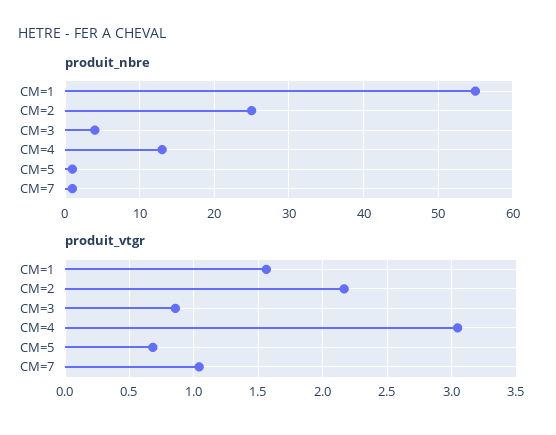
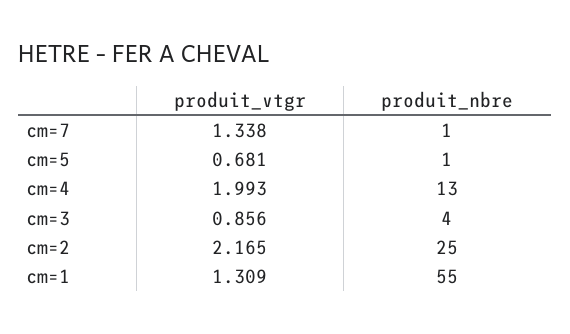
  {
    "produit_nbre": {
      "CM=1": 55,
      "CM=2": 25,
      "CM=3": 4,
      "CM=4": 13,
      "CM=5": 1,
      "CM=7": 1
    },
    "produit_vtgr": {
-     "CM=1": 1.55,
+     "CM=1": 1.309,
      "CM=2": 2.165,
      "CM=3": 0.856,
-     "CM=4": 3.05,
+     "CM=4": 1.993,
      "CM=5": 0.681,
-     "CM=7": 1.05
+     "CM=7": 1.338
    }
  }

